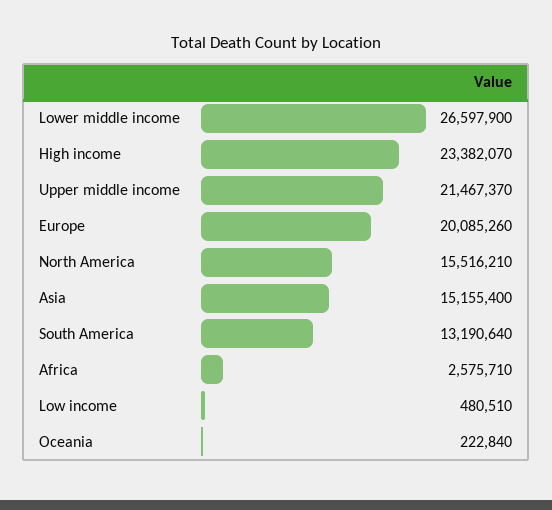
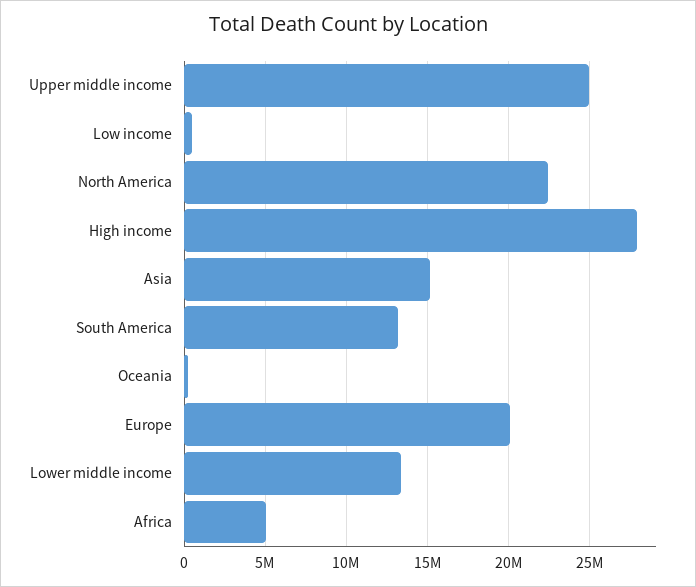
  {
-   "Lower middle income": 26597900,
+   "Lower middle income": 13500000,
-   "High income": 23382070,
+   "High income": 28000000,
-   "Upper middle income": 21467370,
+   "Upper middle income": 25000000,
    "Europe": 20085260,
-   "North America": 15516210,
+   "North America": 22500000,
    "Asia": 15155400,
    "South America": 13190640,
-   "Africa": 2575710,
+   "Africa": 5000000,
    "Low income": 480510,
    "Oceania": 222840
  }

